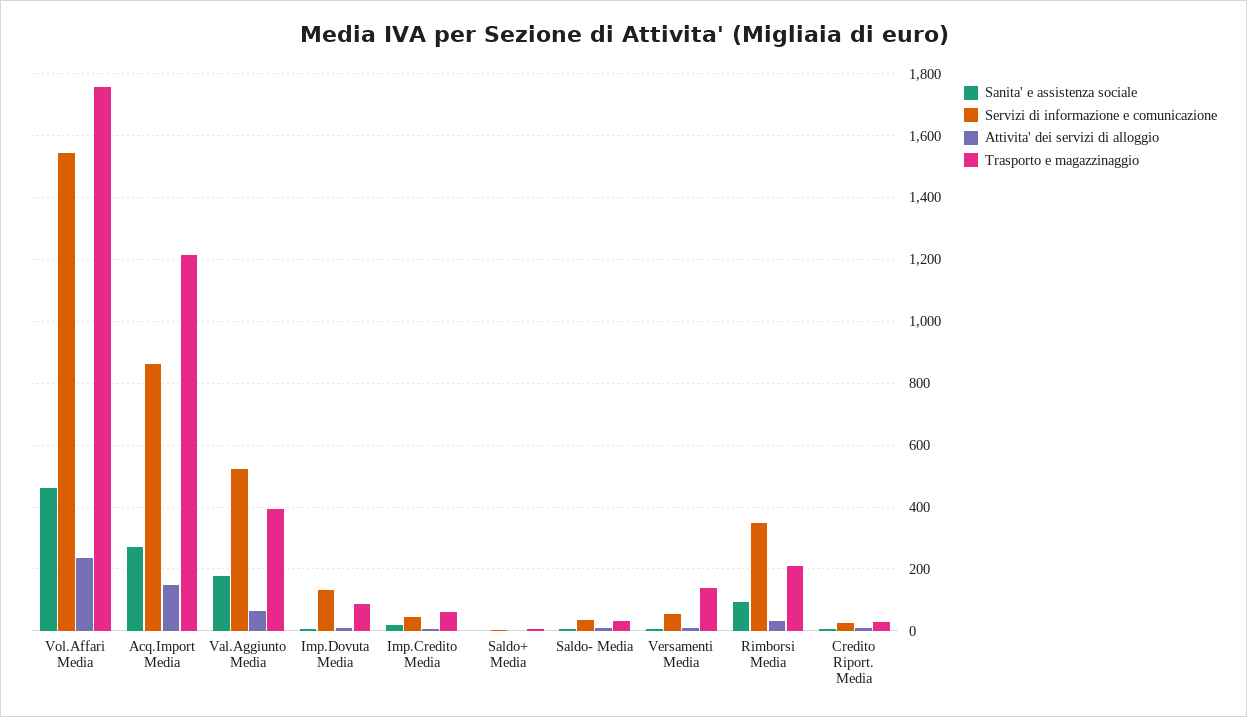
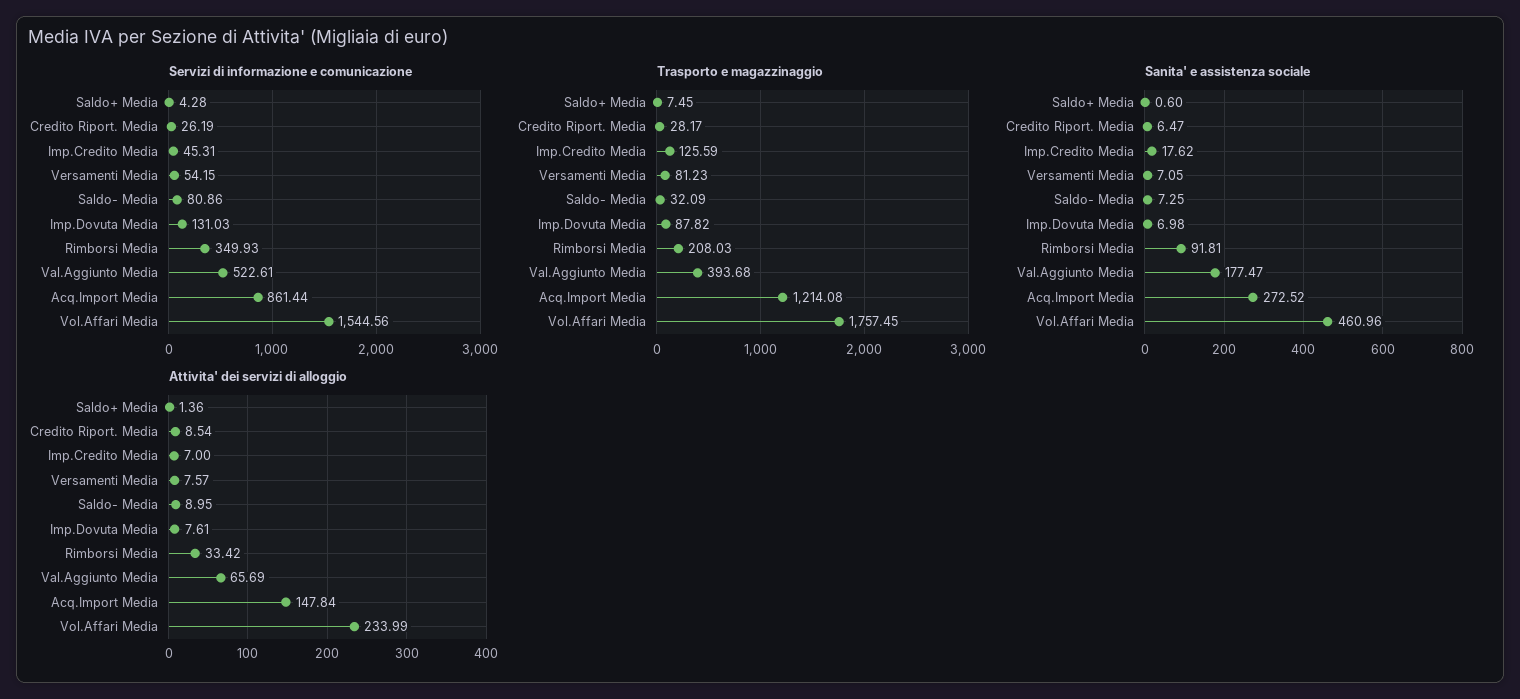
  {
    "Sanita' e assistenza sociale": {
      "Vol.Affari Media": 460.96,
      "Acq.Import Media": 272.52,
      "Val.Aggiunto Media": 177.47,
      "Imp.Dovuta Media": 6.98,
      "Imp.Credito Media": 17.62,
      "Saldo+ Media": 0.6,
      "Saldo- Media": 7.25,
      "Versamenti Media": 7.05,
      "Rimborsi Media": 91.81,
      "Credito Riport. Media": 6.47
    },
    "Servizi di informazione e comunicazione": {
      "Vol.Affari Media": 1544.56,
      "Acq.Import Media": 861.44,
      "Val.Aggiunto Media": 522.61,
      "Imp.Dovuta Media": 131.03,
      "Imp.Credito Media": 45.31,
      "Saldo+ Media": 4.28,
-     "Saldo- Media": 40,
+     "Saldo- Media": 80.86,
      "Versamenti Media": 54.15,
      "Rimborsi Media": 349.93,
      "Credito Riport. Media": 26.19
    },
    "Attivita' dei servizi di alloggio": {
      "Vol.Affari Media": 233.99,
      "Acq.Import Media": 147.84,
      "Val.Aggiunto Media": 65.69,
      "Imp.Dovuta Media": 7.61,
      "Imp.Credito Media": 7,
      "Saldo+ Media": 1.36,
      "Saldo- Media": 8.95,
      "Versamenti Media": 7.57,
      "Rimborsi Media": 33.42,
      "Credito Riport. Media": 8.54
    },
    "Trasporto e magazzinaggio": {
      "Vol.Affari Media": 1757.45,
      "Acq.Import Media": 1214.08,
      "Val.Aggiunto Media": 393.68,
      "Imp.Dovuta Media": 87.82,
-     "Imp.Credito Media": 60,
+     "Imp.Credito Media": 125.59,
      "Saldo+ Media": 7.45,
      "Saldo- Media": 32.09,
-     "Versamenti Media": 140,
+     "Versamenti Media": 81.23,
      "Rimborsi Media": 208.03,
      "Credito Riport. Media": 28.17
    }
  }

